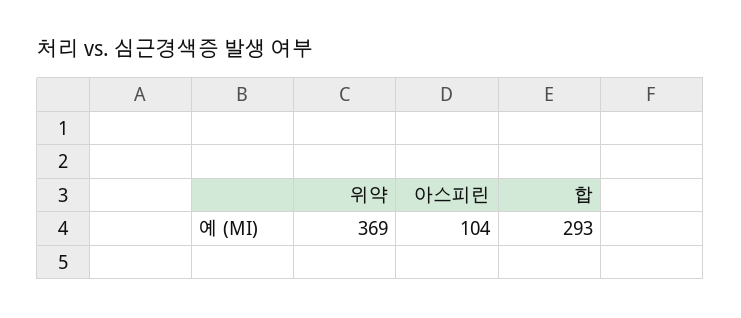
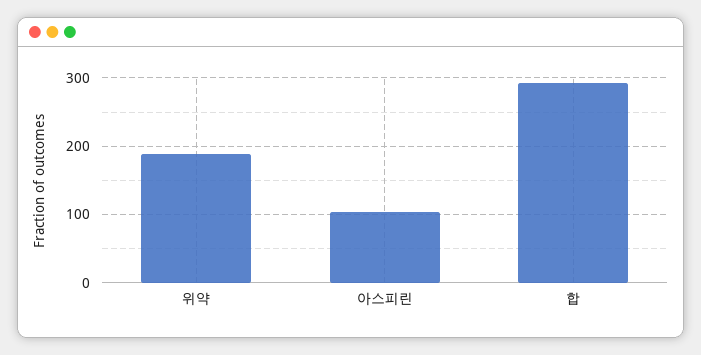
  {
-   "위약": 369,
+   "위약": 190,
    "아스피린": 104,
    "합": 293
  }

